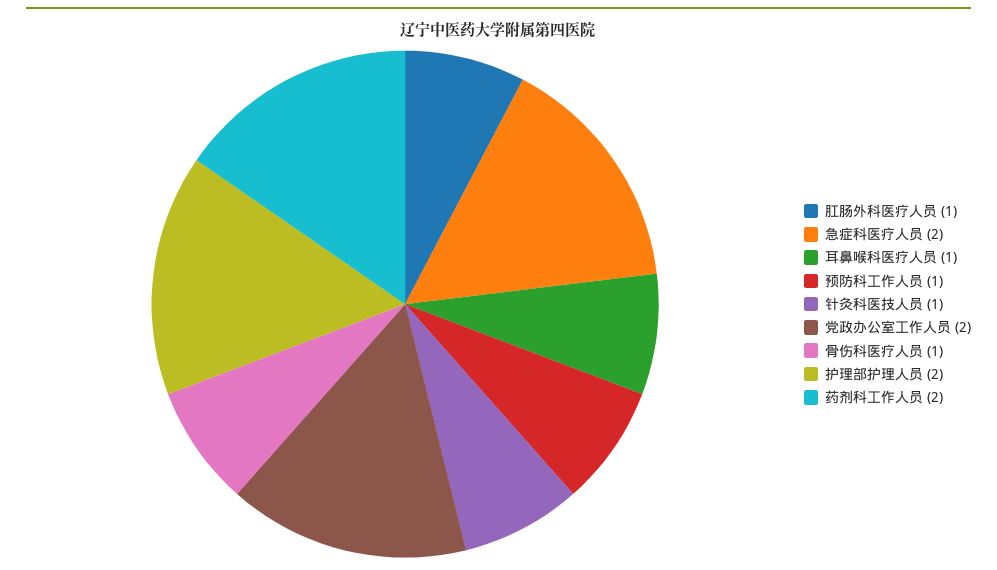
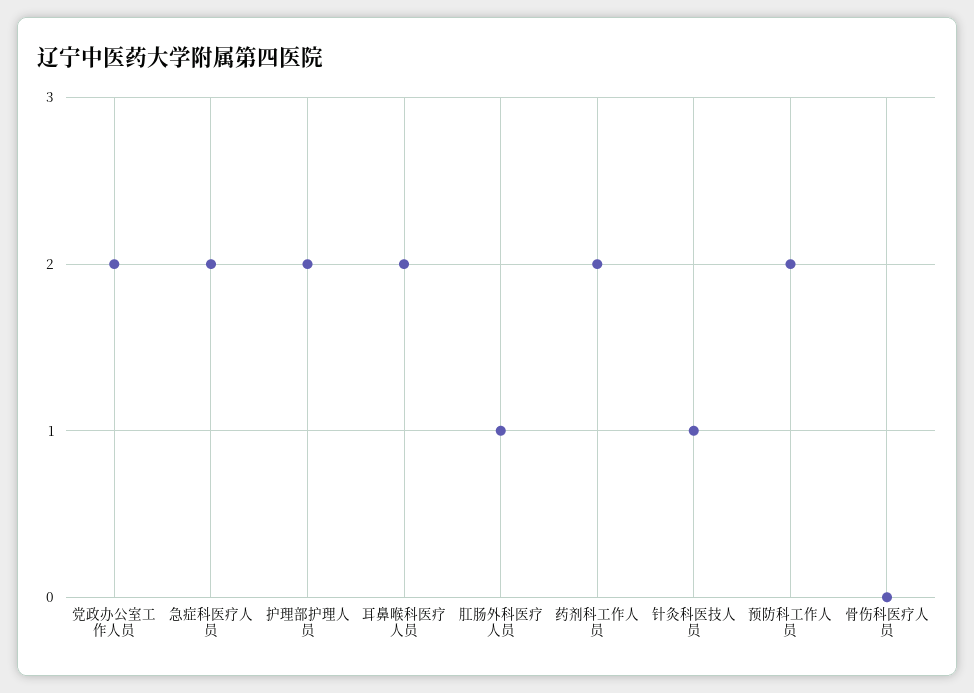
  {
    "肛肠外科医疗人员": 1,
    "急症科医疗人员": 2,
-   "耳鼻喉科医疗人员": 1,
+   "耳鼻喉科医疗人员": 2,
-   "预防科工作人员": 1,
+   "预防科工作人员": 2,
    "针灸科医技人员": 1,
    "党政办公室工作人员": 2,
-   "骨伤科医疗人员": 1,
+   "骨伤科医疗人员": 0,
    "护理部护理人员": 2,
    "药剂科工作人员": 2
  }

